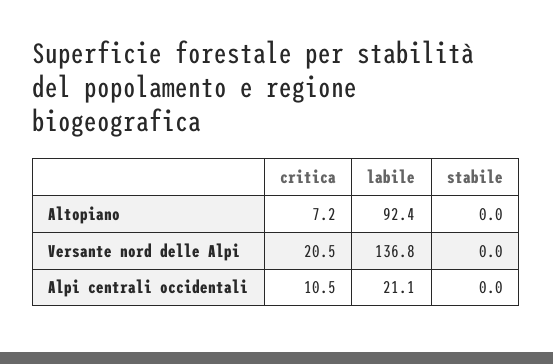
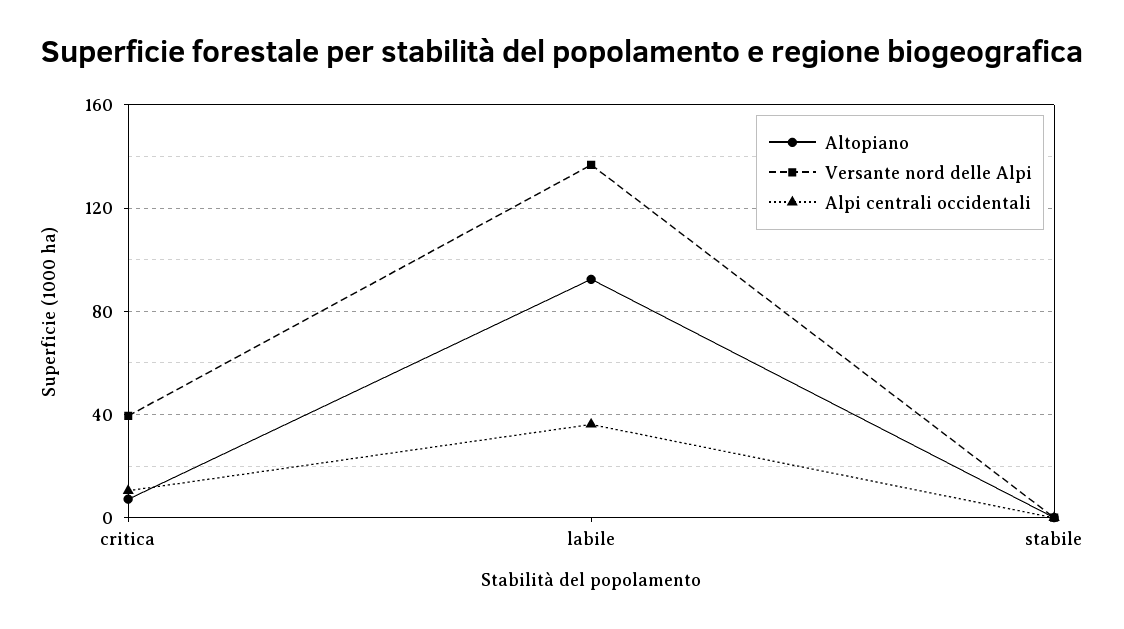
  {
    "Altopiano": {
      "critica": 7.2,
      "labile": 92.4,
      "stabile": 0
    },
    "Versante nord delle Alpi": {
-     "critica": 20.5,
+     "critica": 40,
      "labile": 136.8,
      "stabile": 0
    },
    "Alpi centrali occidentali": {
      "critica": 10.5,
-     "labile": 21.1,
+     "labile": 35,
      "stabile": 0
    }
  }

